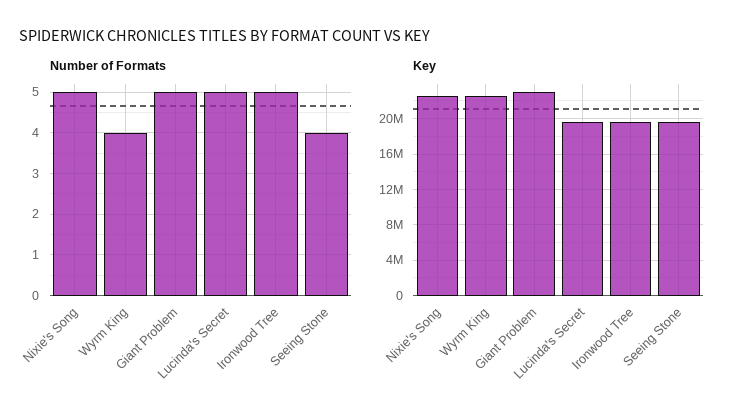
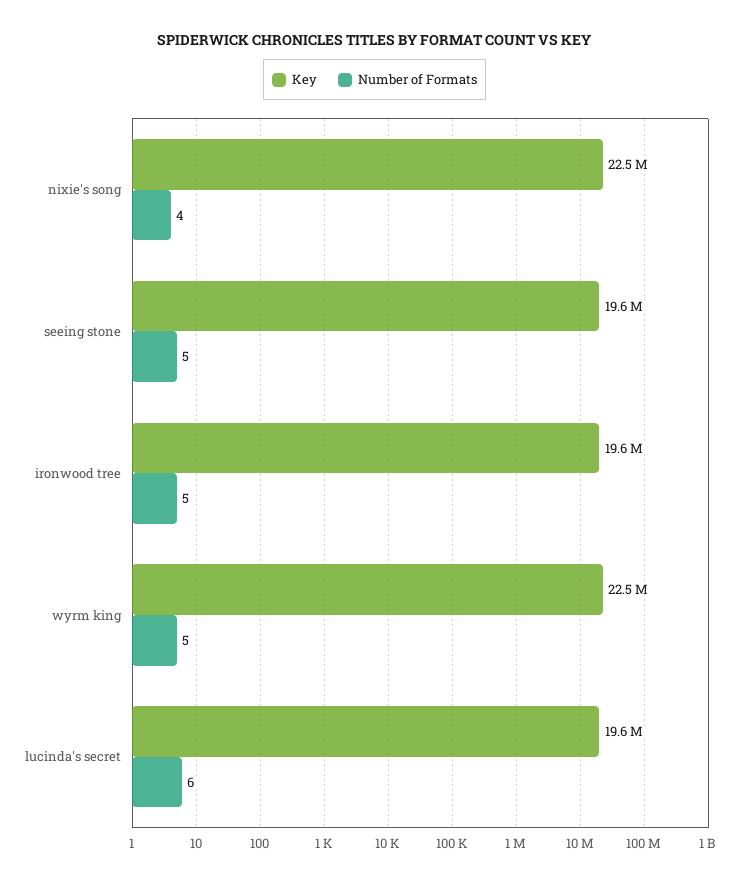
  {
    "Number of Formats": {
-     "Nixie's Song": 5,
+     "Nixie's Song": 4,
-     "Wyrm King": 4,
+     "Wyrm King": 5,
-     "Giant Problem": 5,
-     "Lucinda's Secret": 5,
+     "Lucinda's Secret": 6,
      "Ironwood Tree": 5,
-     "Seeing Stone": 4
+     "Seeing Stone": 5
    },
    "Key": {
      "Nixie's Song": 22500000,
      "Wyrm King": 22500000,
-     "Giant Problem": 23000000,
      "Lucinda's Secret": 19600000,
      "Ironwood Tree": 19600000,
      "Seeing Stone": 19600000
    }
  }

